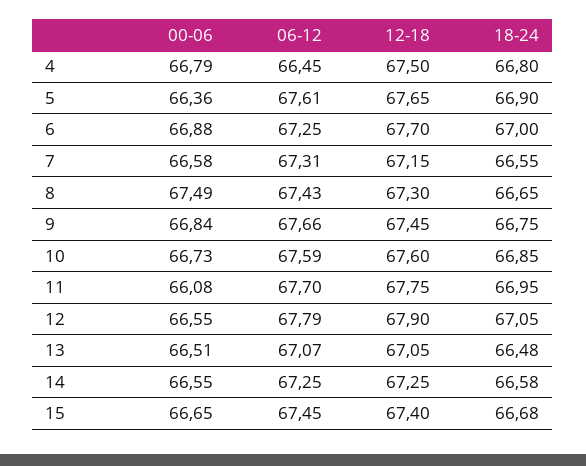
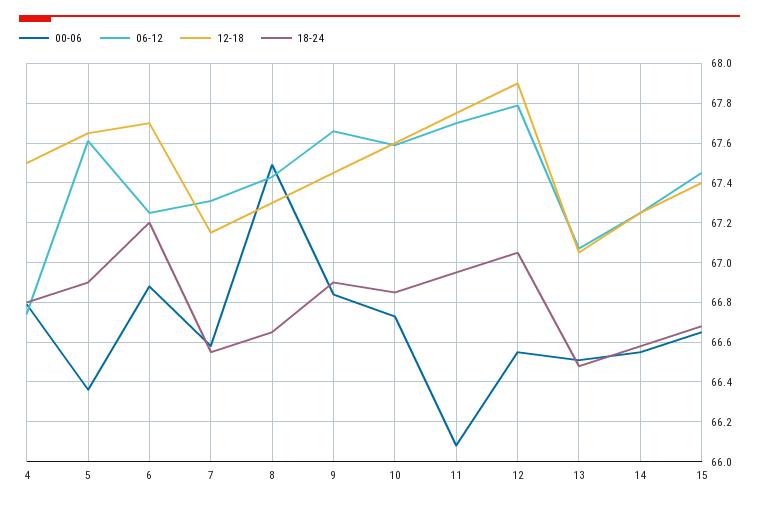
  {
    "00-06": {
      "4": 66.79,
      "5": 66.36,
      "6": 66.88,
      "7": 66.58,
      "8": 67.49,
      "9": 66.84,
      "10": 66.73,
      "11": 66.08,
      "12": 66.55,
      "13": 66.51,
      "14": 66.55,
      "15": 66.65
    },
    "06-12": {
-     "4": 66.45,
+     "4": 66.75,
      "5": 67.61,
      "6": 67.25,
      "7": 67.31,
      "8": 67.43,
      "9": 67.66,
      "10": 67.59,
      "11": 67.7,
      "12": 67.79,
      "13": 67.07,
      "14": 67.25,
      "15": 67.45
    },
    "12-18": {
      "4": 67.5,
      "5": 67.65,
      "6": 67.7,
      "7": 67.15,
      "8": 67.3,
      "9": 67.45,
      "10": 67.6,
      "11": 67.75,
      "12": 67.9,
      "13": 67.05,
      "14": 67.25,
      "15": 67.4
    },
    "18-24": {
      "4": 66.8,
      "5": 66.9,
-     "6": 67,
+     "6": 67.2,
      "7": 66.55,
      "8": 66.65,
-     "9": 66.75,
+     "9": 66.9,
      "10": 66.85,
      "11": 66.95,
      "12": 67.05,
      "13": 66.48,
      "14": 66.58,
      "15": 66.68
    }
  }

